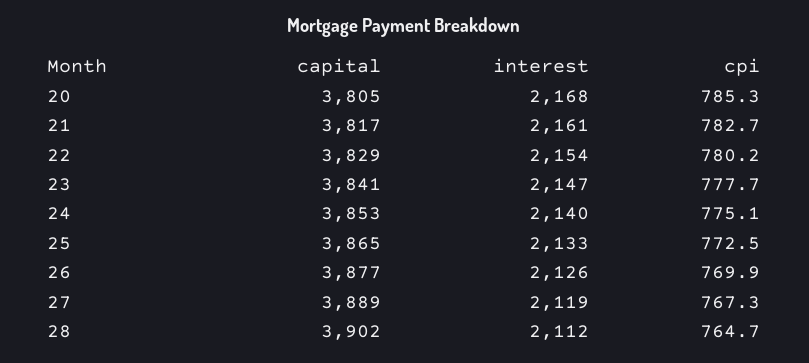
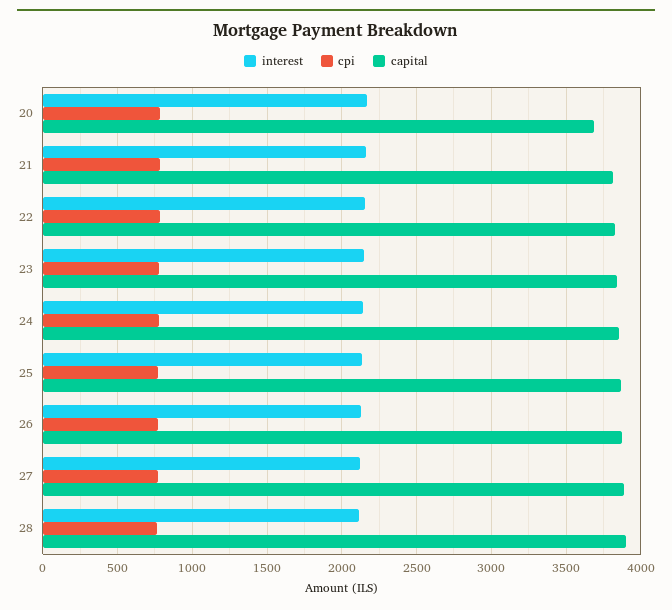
  {
    "capital": {
-     "20": 3805,
+     "20": 3700,
      "21": 3817,
      "22": 3829,
      "23": 3841,
      "24": 3853,
      "25": 3865,
      "26": 3877,
      "27": 3889,
      "28": 3902
    },
    "interest": {
      "20": 2168,
      "21": 2161,
      "22": 2154,
      "23": 2147,
      "24": 2140,
      "25": 2133,
      "26": 2126,
      "27": 2119,
      "28": 2112
    },
    "cpi": {
      "20": 785.3,
      "21": 782.7,
      "22": 780.2,
      "23": 777.7,
      "24": 775.1,
      "25": 772.5,
      "26": 769.9,
      "27": 767.3,
      "28": 764.7
    }
  }

